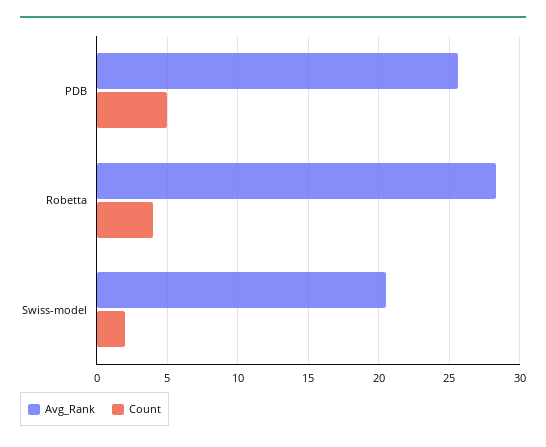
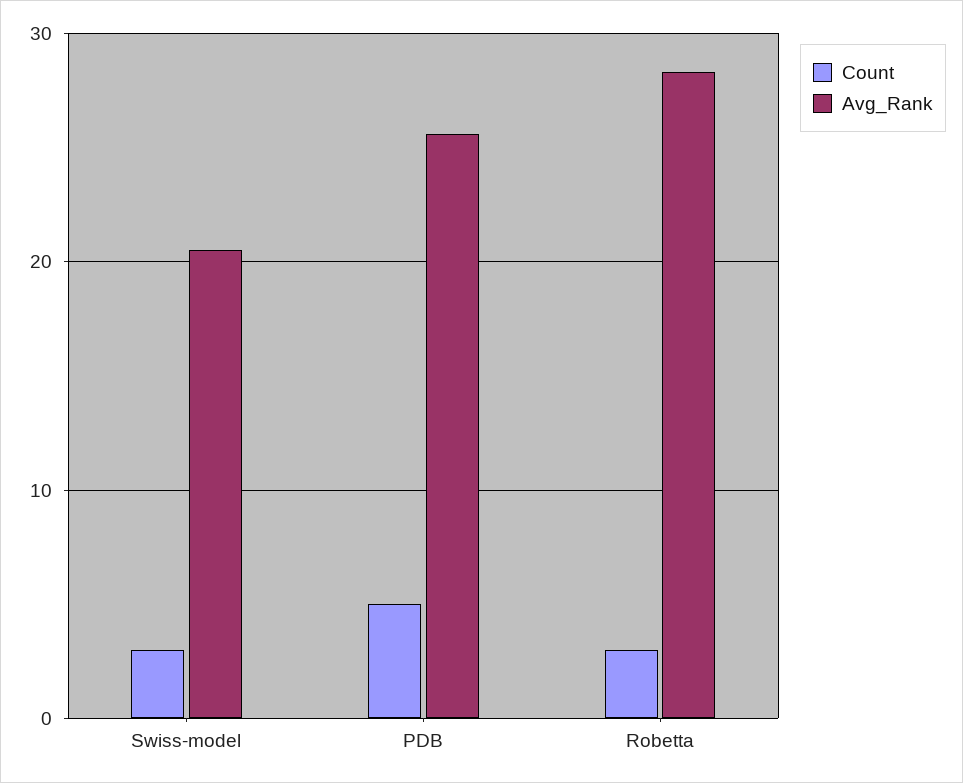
  {
    "Avg_Rank": {
      "PDB": 25.5,
      "Robetta": 28.5,
      "Swiss-model": 20.5
    },
    "Count": {
      "PDB": 5,
-     "Robetta": 4,
+     "Robetta": 3,
-     "Swiss-model": 2
+     "Swiss-model": 3
    }
  }

